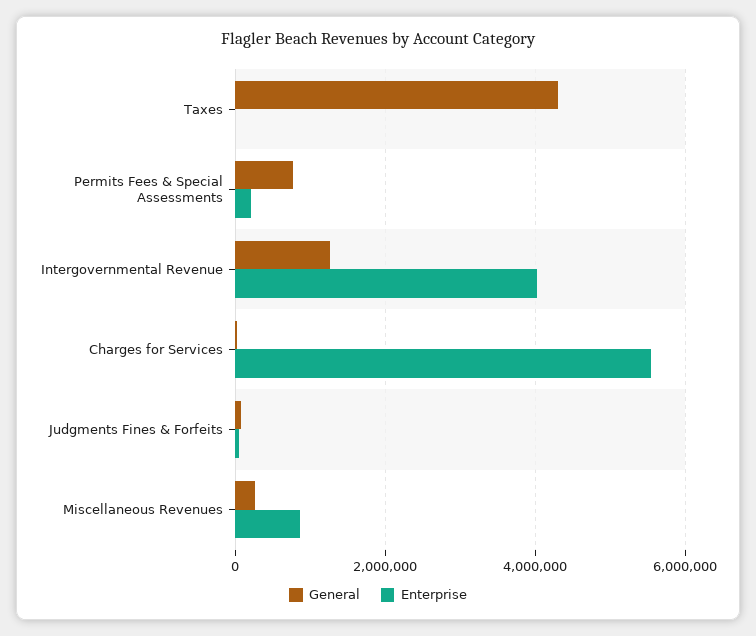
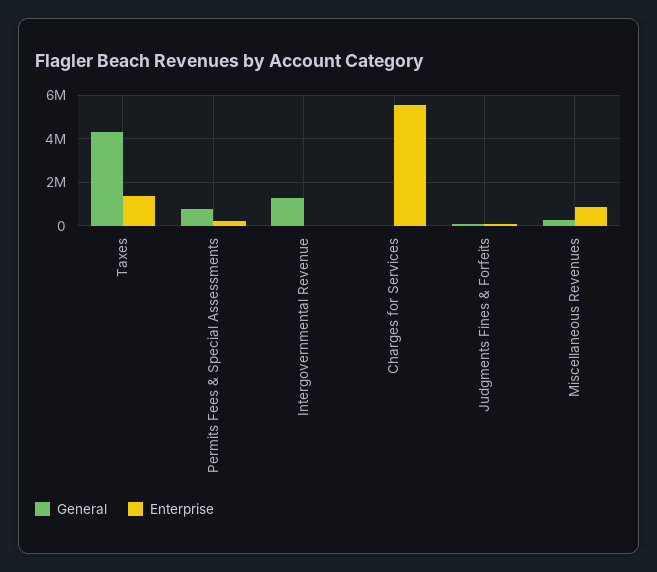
  {
    "General": {
      "Taxes": 4400000,
      "Permits Fees & Special Assessments": 800000,
      "Intergovernmental Revenue": 1200000,
      "Charges for Services": 0,
      "Judgments Fines & Forfeits": 0,
      "Miscellaneous Revenues": 200000
    },
    "Enterprise": {
-     "Taxes": 0,
+     "Taxes": 1500000,
      "Permits Fees & Special Assessments": 200000,
-     "Intergovernmental Revenue": 4000000,
+     "Intergovernmental Revenue": 0,
      "Charges for Services": 5600000,
      "Judgments Fines & Forfeits": 0,
      "Miscellaneous Revenues": 800000
    }
  }

